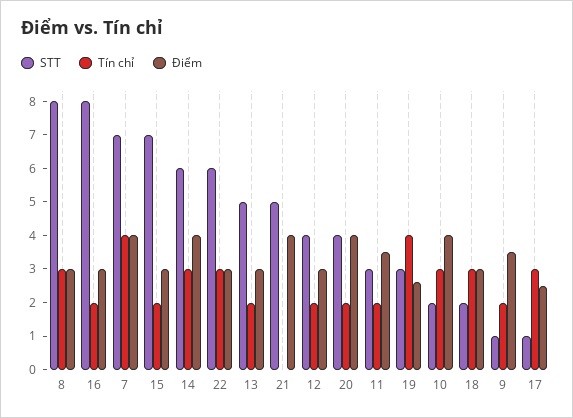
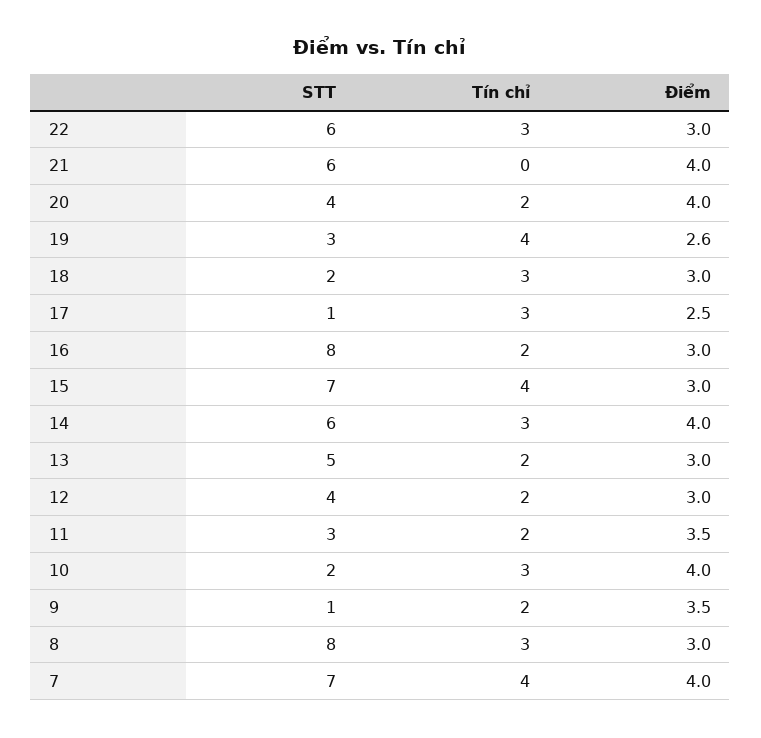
  {
    "STT": {
      "8": 8,
      "16": 8,
      "7": 7,
      "15": 7,
      "14": 6,
      "22": 6,
      "13": 5,
-     "21": 5,
+     "21": 6,
      "12": 4,
      "20": 4,
      "11": 3,
      "19": 3,
      "10": 2,
      "18": 2,
      "9": 1,
      "17": 1
    },
    "Tín chỉ": {
      "8": 3,
      "16": 2,
      "7": 4,
-     "15": 2,
+     "15": 4,
      "14": 3,
      "22": 3,
      "13": 2,
      "21": 0,
      "12": 2,
      "20": 2,
      "11": 2,
      "19": 4,
      "10": 3,
      "18": 3,
      "9": 2,
      "17": 3
    },
    "Điểm": {
      "8": 3,
      "16": 3,
      "7": 4,
      "15": 3,
      "14": 4,
      "22": 3,
      "13": 3,
      "21": 4,
      "12": 3,
      "20": 4,
      "11": 3.5,
      "19": 2.6,
      "10": 4,
      "18": 3,
      "9": 3.5,
      "17": 2.5
    }
  }

